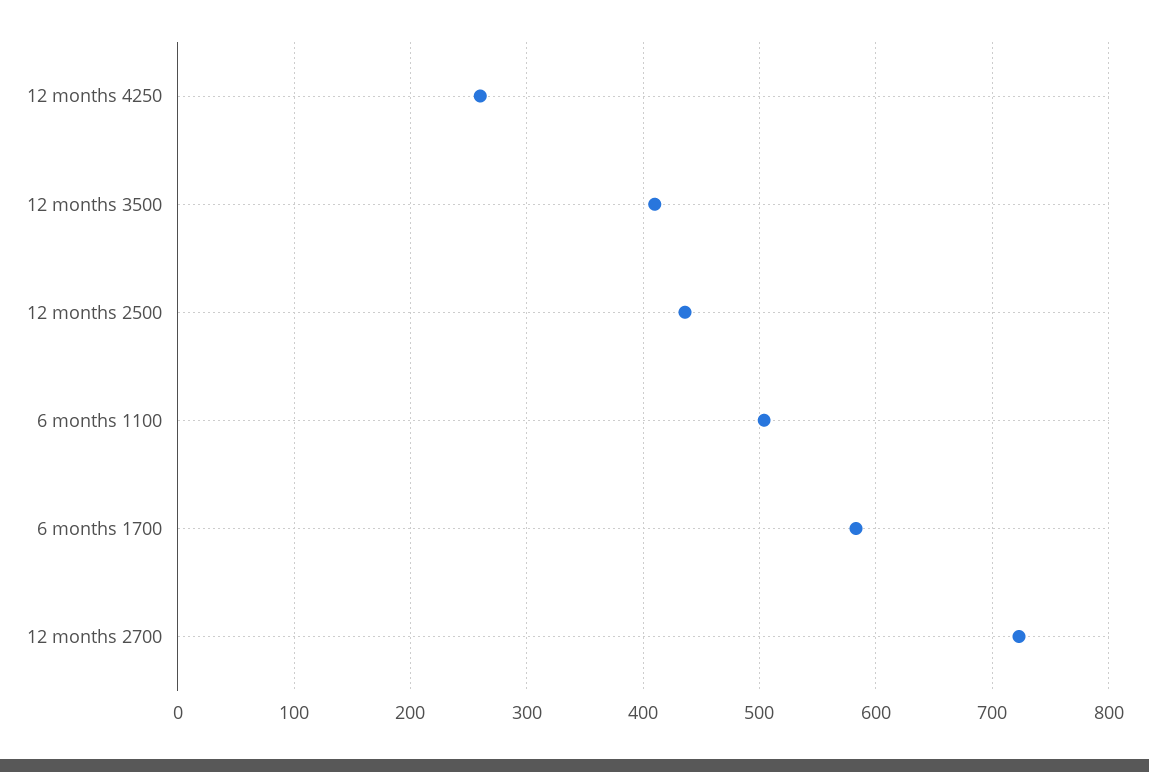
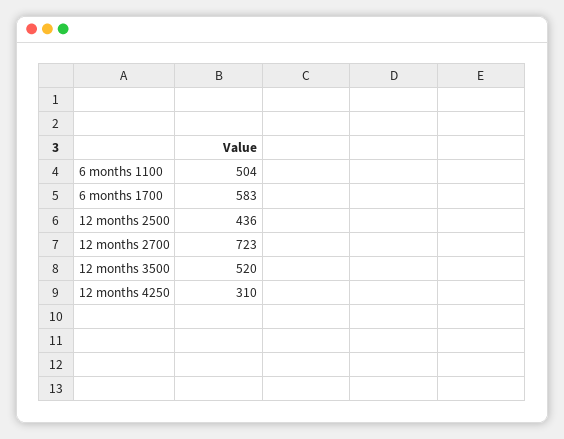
  {
-   "12 months 4250": 260,
+   "12 months 4250": 310,
-   "12 months 3500": 410,
+   "12 months 3500": 520,
    "12 months 2500": 436,
    "6 months 1100": 504,
    "6 months 1700": 583,
    "12 months 2700": 723
  }

